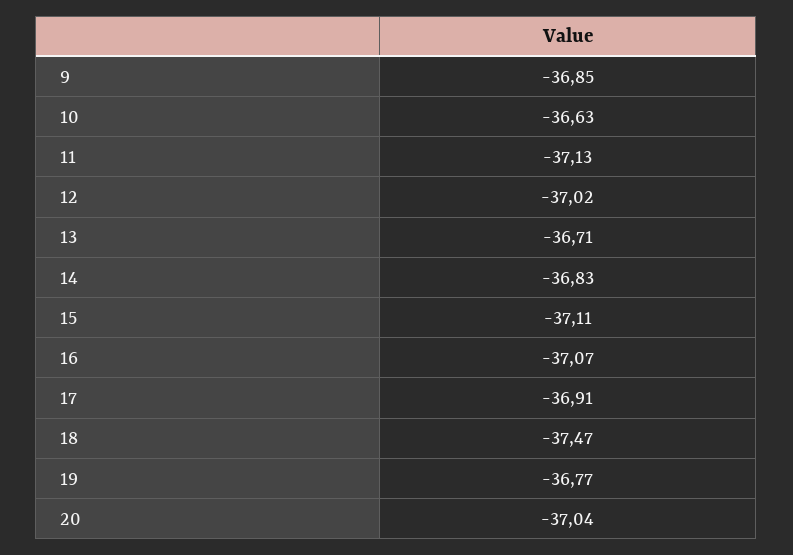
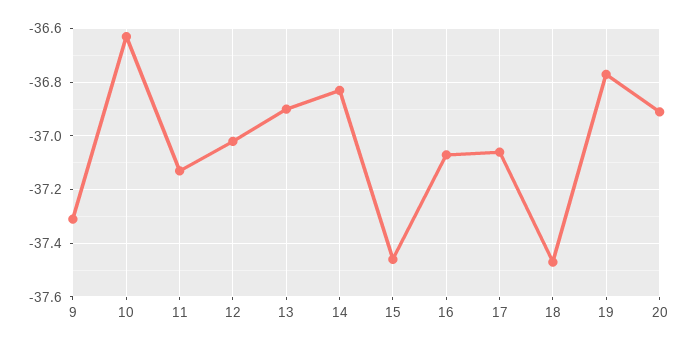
  {
-   "9": -36.85,
+   "9": -37.3,
    "10": -36.63,
    "11": -37.13,
    "12": -37.02,
-   "13": -36.71,
+   "13": -36.9,
    "14": -36.83,
-   "15": -37.11,
+   "15": -37.45,
    "16": -37.07,
-   "17": -36.91,
+   "17": -37.05,
    "18": -37.47,
    "19": -36.77,
-   "20": -37.04
+   "20": -36.9
  }

